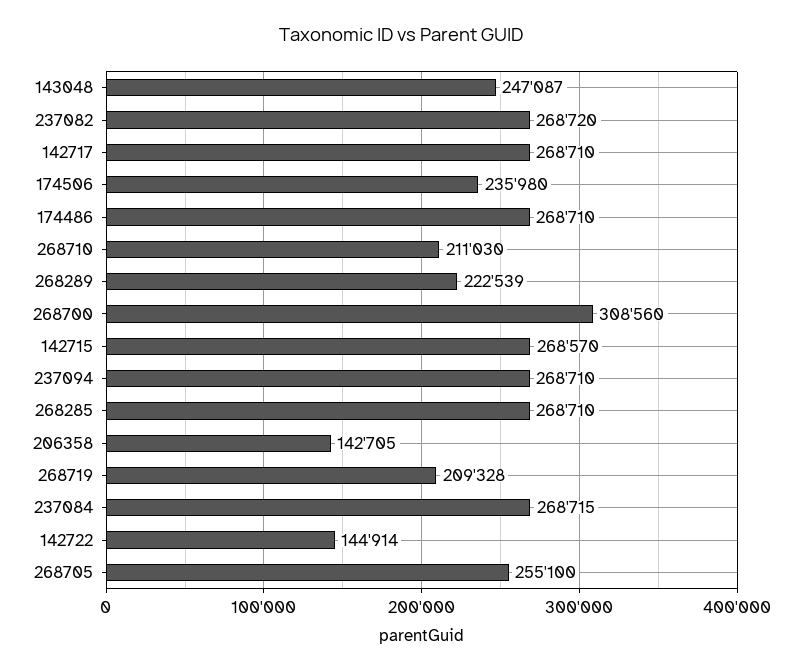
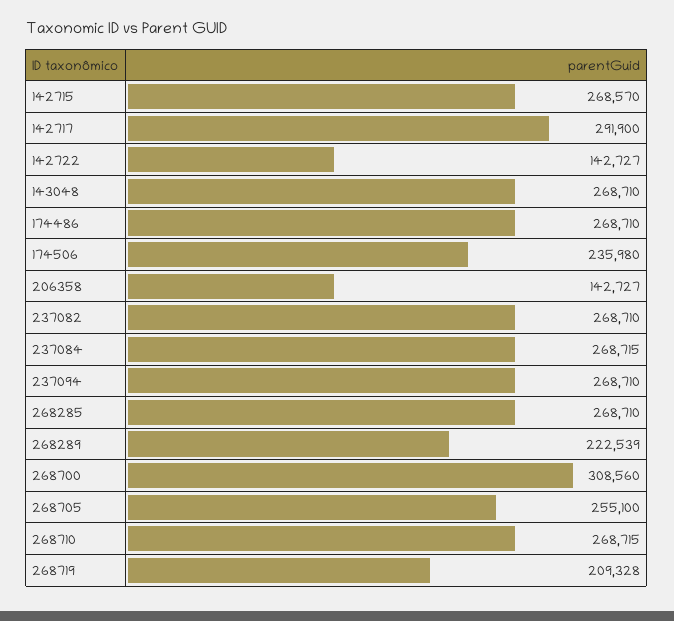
  {
-   "143048": 247087,
+   "143048": 268710,
-   "237082": 268720,
+   "237082": 268710,
-   "142717": 268710,
+   "142717": 291900,
    "174506": 235980,
    "174486": 268710,
-   "268710": 211030,
+   "268710": 268715,
    "268289": 222539,
    "268700": 308560,
    "142715": 268570,
    "237094": 268710,
    "268285": 268710,
-   "206358": 142705,
+   "206358": 142727,
    "268719": 209328,
    "237084": 268715,
-   "142722": 144914,
+   "142722": 142727,
    "268705": 255100
  }

